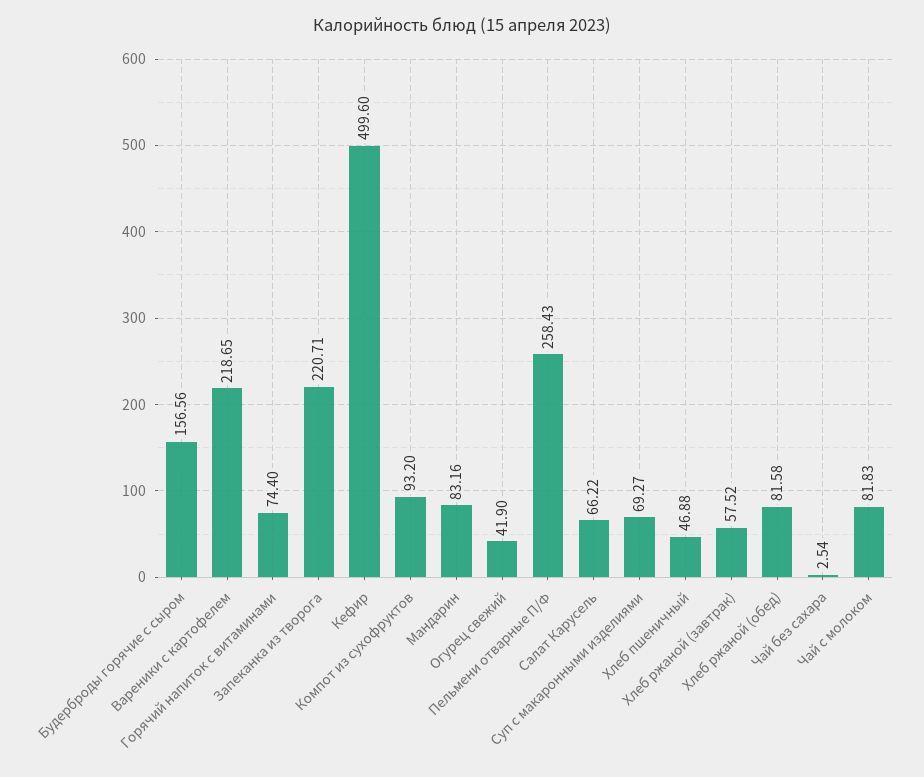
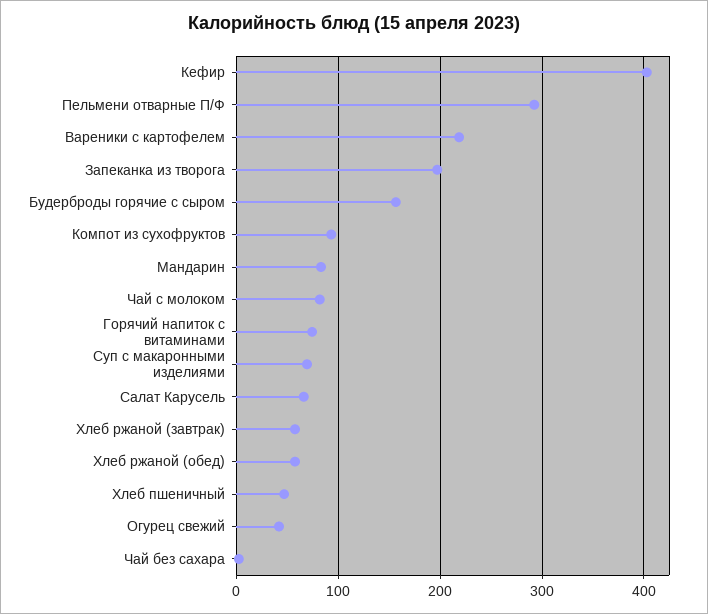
  {
    "Будерброды горячие с сыром": 156.56,
    "Вареники с картофелем": 218.65,
    "Горячий напиток с витаминами": 74.4,
-   "Запеканка из творога": 220.71,
+   "Запеканка из творога": 200,
-   "Кефир": 499.6,
+   "Кефир": 400,
    "Компот из сухофруктов": 93.2,
    "Мандарин": 83.16,
    "Огурец свежий": 41.9,
-   "Пельмени отварные П/Ф": 258.43,
+   "Пельмени отварные П/Ф": 290,
    "Салат Карусель": 66.22,
    "Суп с макаронными изделиями": 69.27,
    "Хлеб пшеничный": 46.88,
    "Хлеб ржаной (завтрак)": 57.52,
-   "Хлеб ржаной (обед)": 81.58,
+   "Хлеб ржаной (обед)": 60,
    "Чай без сахара": 2.54,
    "Чай с молоком": 81.83
  }

